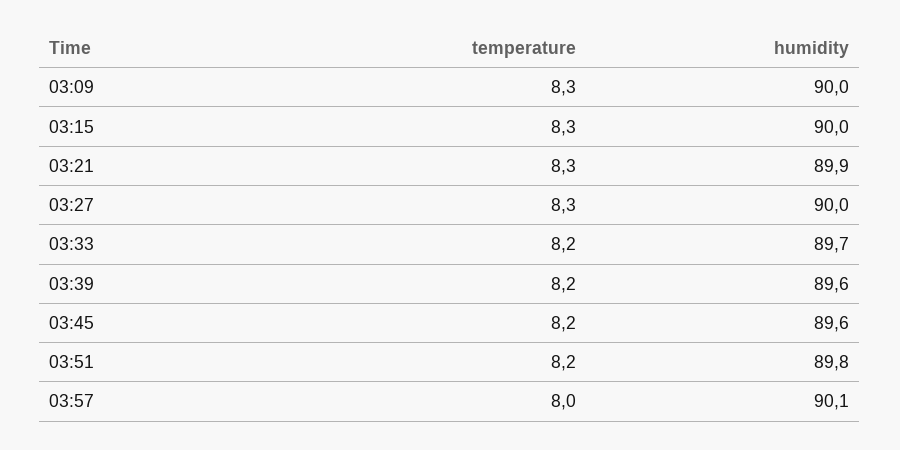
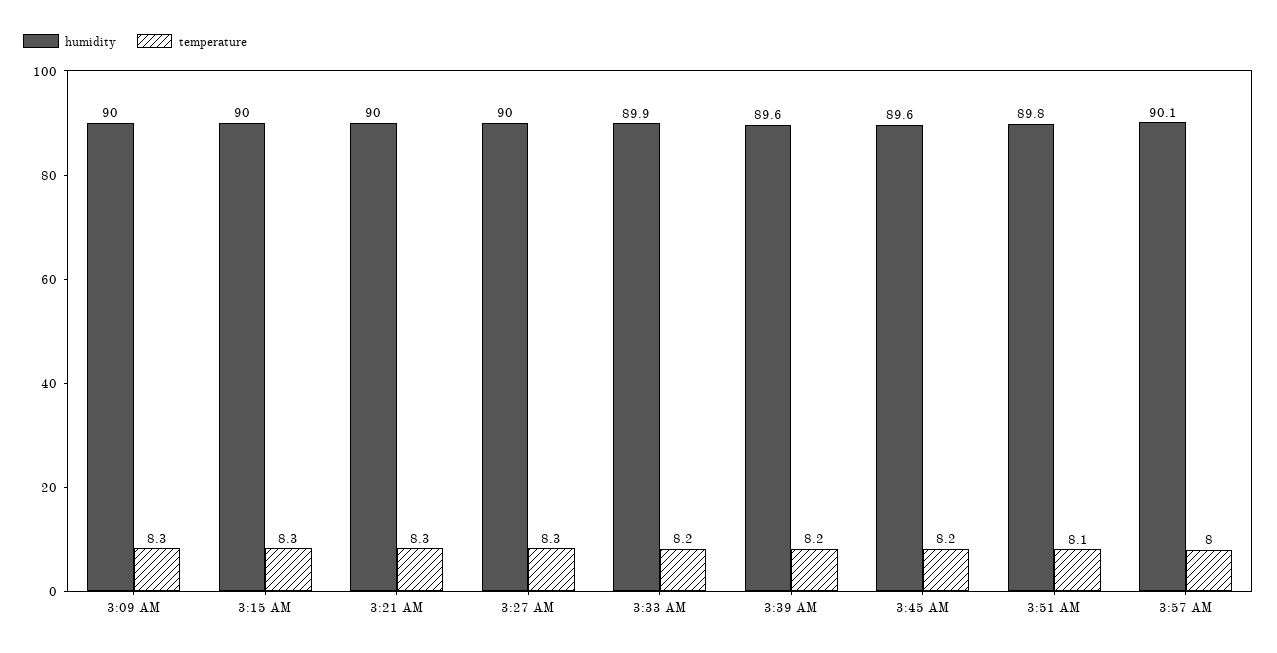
  {
    "temperature": {
      "03:09": 8.3,
      "03:15": 8.3,
      "03:21": 8.3,
      "03:27": 8.3,
      "03:33": 8.2,
      "03:39": 8.2,
      "03:45": 8.2,
-     "03:51": 8.2,
+     "03:51": 8.1,
      "03:57": 8
    },
    "humidity": {
      "03:09": 90,
      "03:15": 90,
-     "03:21": 89.9,
+     "03:21": 90,
      "03:27": 90,
-     "03:33": 89.7,
+     "03:33": 89.9,
      "03:39": 89.6,
      "03:45": 89.6,
      "03:51": 89.8,
      "03:57": 90.1
    }
  }

